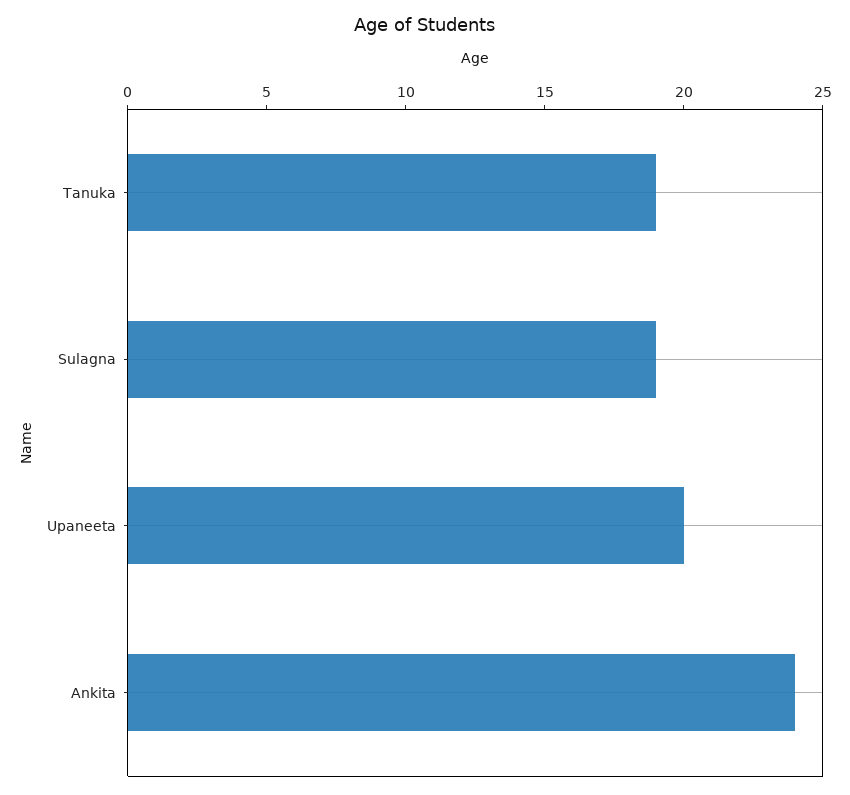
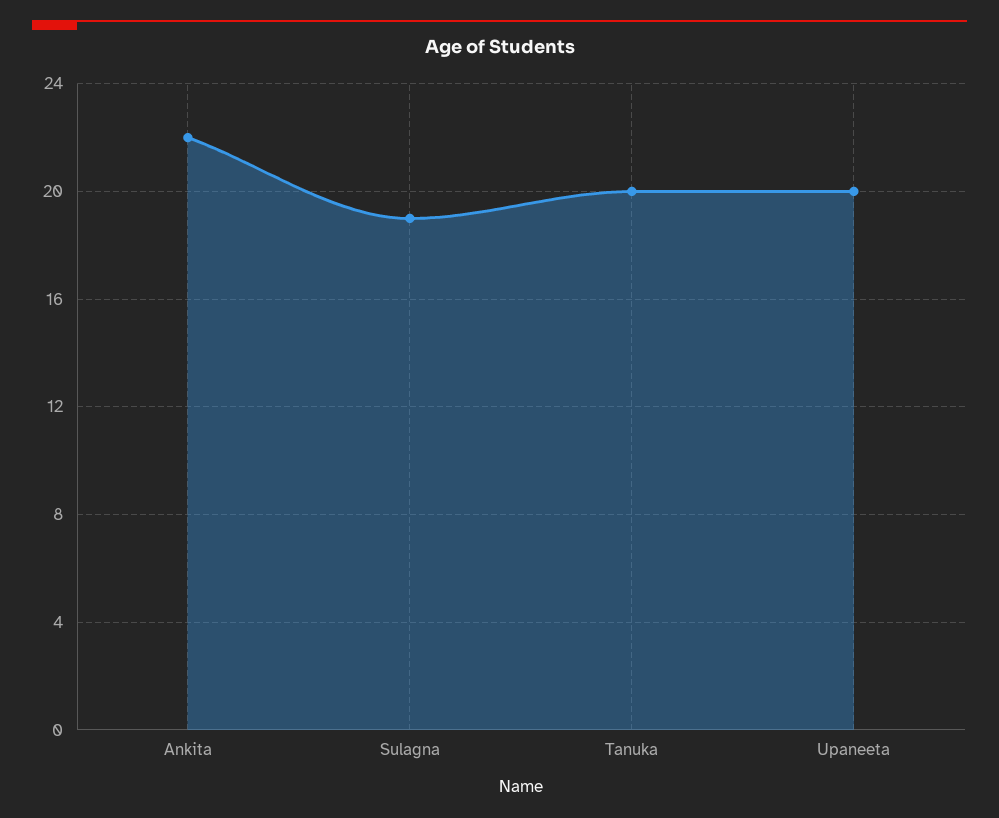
  {
-   "Tanuka": 19,
+   "Tanuka": 20,
    "Sulagna": 19,
    "Upaneeta": 20,
-   "Ankita": 24
+   "Ankita": 22
  }

